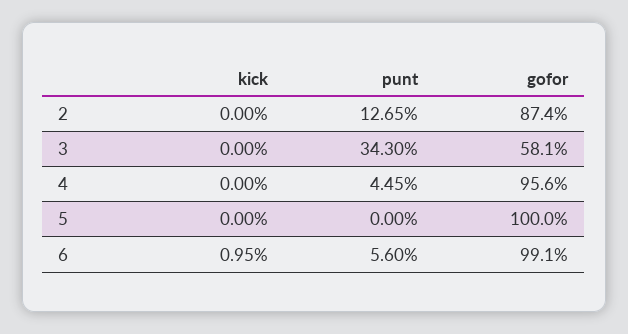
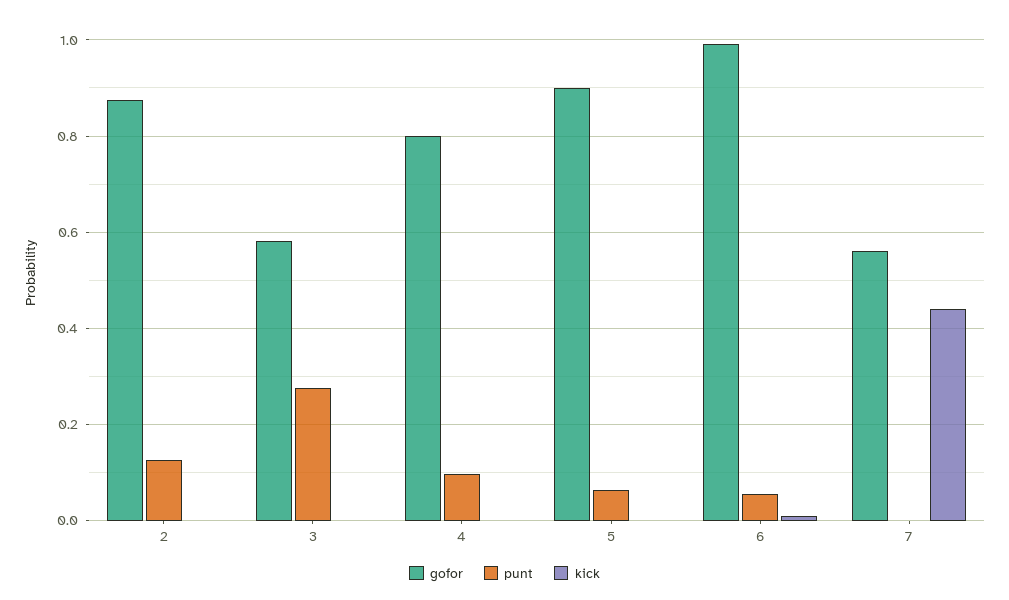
  {
    "kick": {
      "2": 0,
      "3": 0,
      "4": 0,
      "5": 0,
-     "6": 0.0095
+     "6": 0.0095,
+     "7": 0.44
    },
    "punt": {
      "2": 0.1265,
-     "3": 0.343,
+     "3": 0.28,
-     "4": 0.0445,
+     "4": 0.1,
-     "5": 0,
+     "5": 0.06,
-     "6": 0.056
+     "6": 0.056,
+     "7": 0
    },
    "gofor": {
      "2": 0.874,
      "3": 0.581,
-     "4": 0.956,
+     "4": 0.8,
-     "5": 1,
+     "5": 0.9,
-     "6": 0.991
+     "6": 0.991,
+     "7": 0.56
    }
  }

